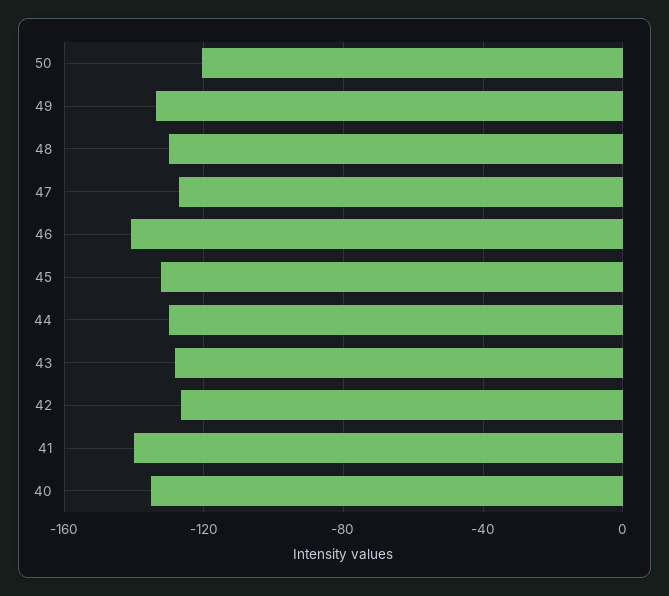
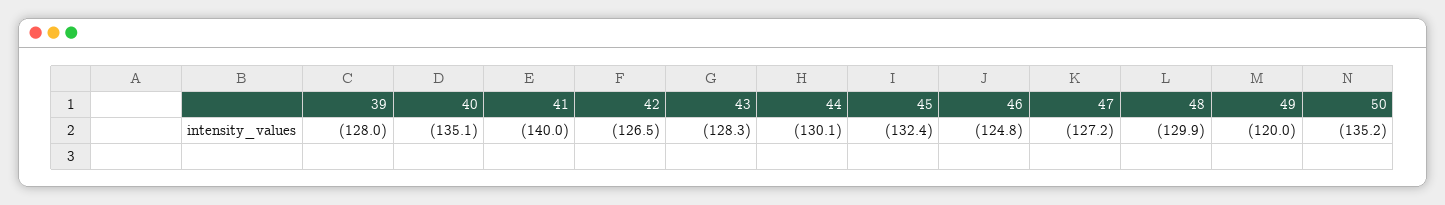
  {
-   "50": -120,
+   "50": -135.2,
-   "49": -135,
+   "49": -120,
    "48": -129.9,
    "47": -127.2,
-   "46": -140,
+   "46": -124.8,
    "45": -132.4,
    "44": -130.1,
    "43": -128.3,
    "42": -126.5,
    "41": -140,
-   "40": -135.1
+   "40": -135.1,
+   "39": -128
  }

